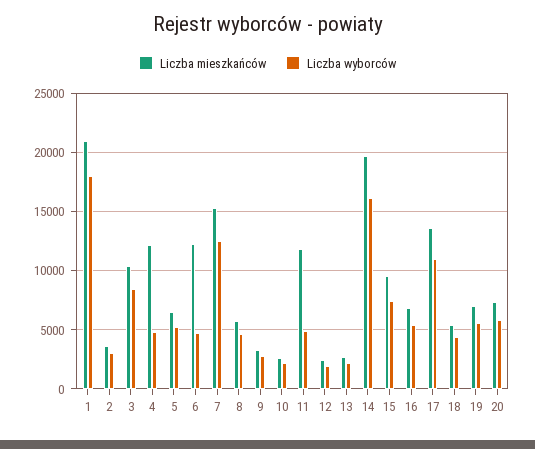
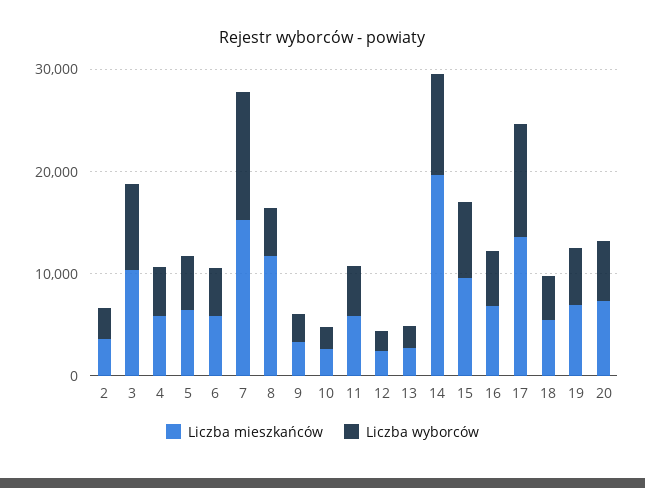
  {
    "Liczba mieszkańców": {
-     "1": 21000,
      "2": 4000,
      "3": 10000,
-     "4": 12000,
+     "4": 6000,
      "5": 6000,
-     "6": 12000,
+     "6": 6000,
      "7": 15000,
-     "8": 6000,
+     "8": 12000,
      "9": 3000,
      "10": 3000,
-     "11": 12000,
+     "11": 6000,
      "12": 2000,
      "13": 3000,
      "14": 20000,
      "15": 10000,
      "16": 7000,
      "17": 14000,
      "18": 5000,
      "19": 7000,
      "20": 7000
    },
    "Liczba wyborców": {
-     "1": 18000,
      "2": 3000,
      "3": 8000,
      "4": 5000,
      "5": 5000,
      "6": 5000,
      "7": 13000,
      "8": 5000,
      "9": 3000,
      "10": 2000,
      "11": 5000,
      "12": 2000,
      "13": 2000,
-     "14": 16000,
+     "14": 10000,
      "15": 7000,
      "16": 5000,
      "17": 11000,
      "18": 4000,
      "19": 6000,
      "20": 6000
    }
  }

